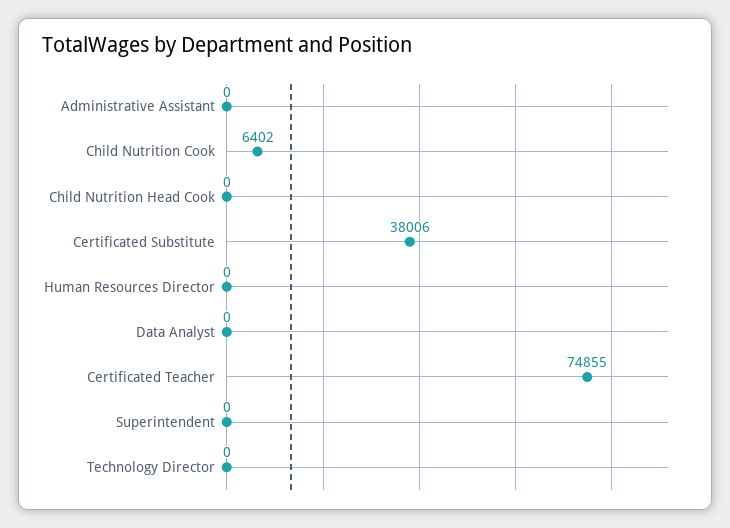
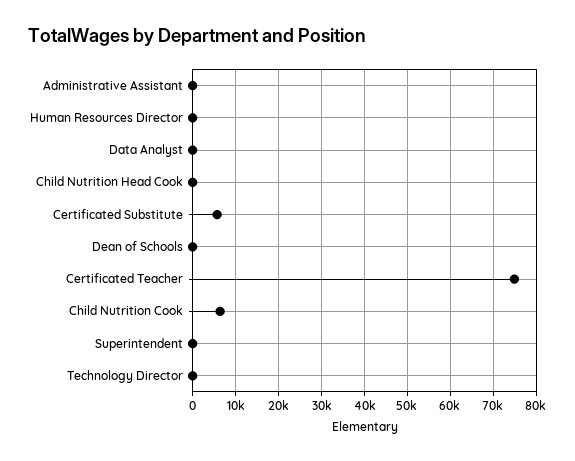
  {
    "Administrative Assistant": 0,
    "Child Nutrition Cook": 6402,
    "Child Nutrition Head Cook": 0,
-   "Certificated Substitute": 38006,
+   "Certificated Substitute": 6000,
    "Human Resources Director": 0,
    "Data Analyst": 0,
    "Certificated Teacher": 74855,
    "Superintendent": 0,
-   "Technology Director": 0
+   "Technology Director": 0,
+   "Dean of Schools": 0
  }

